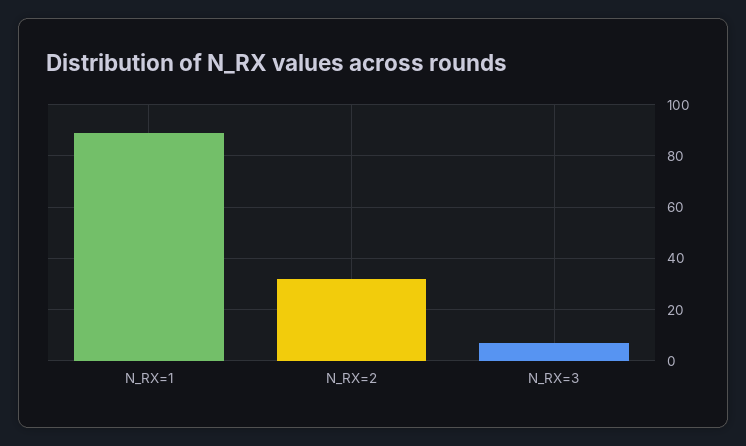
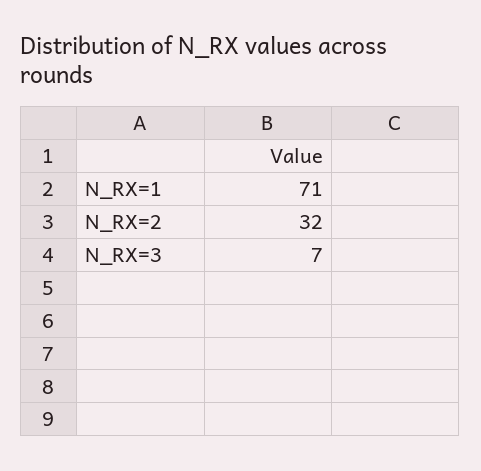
  {
-   "N_RX=1": 90,
+   "N_RX=1": 71,
    "N_RX=2": 32,
    "N_RX=3": 7
  }

